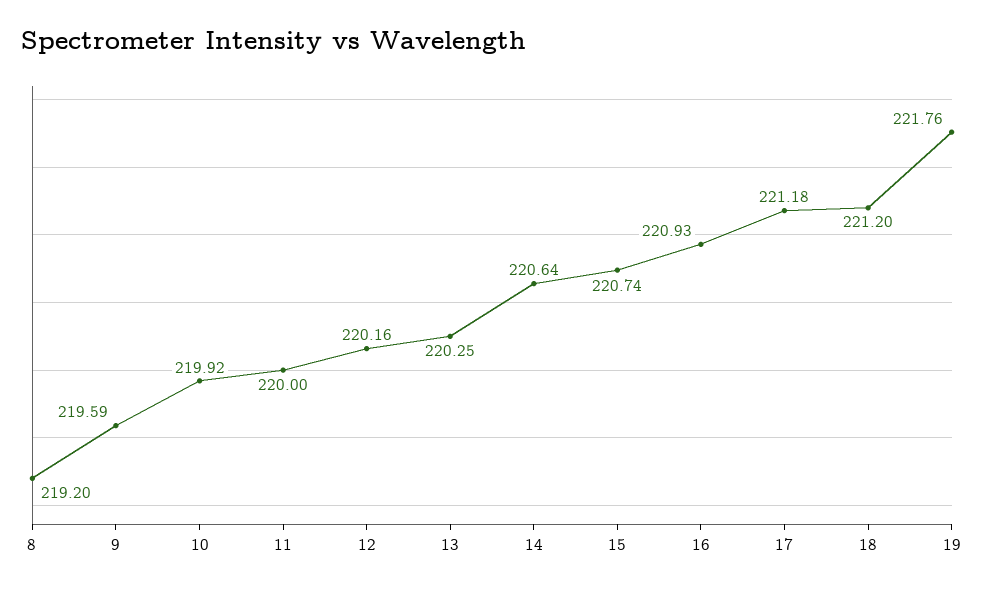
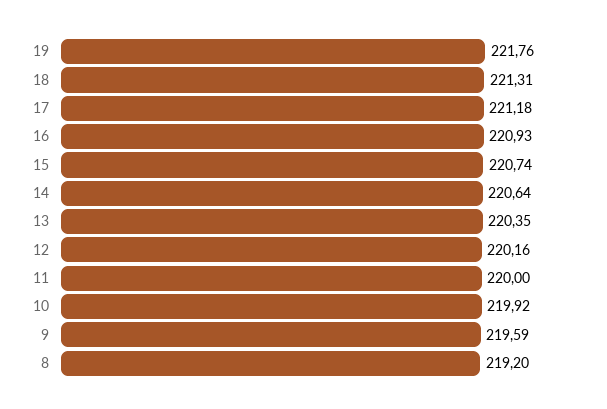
  {
    "8": 219.2,
    "9": 219.59,
    "10": 219.92,
    "11": 220,
    "12": 220.16,
-   "13": 220.25,
+   "13": 220.35,
    "14": 220.64,
    "15": 220.74,
    "16": 220.93,
    "17": 221.18,
-   "18": 221.2,
+   "18": 221.31,
    "19": 221.76
  }

